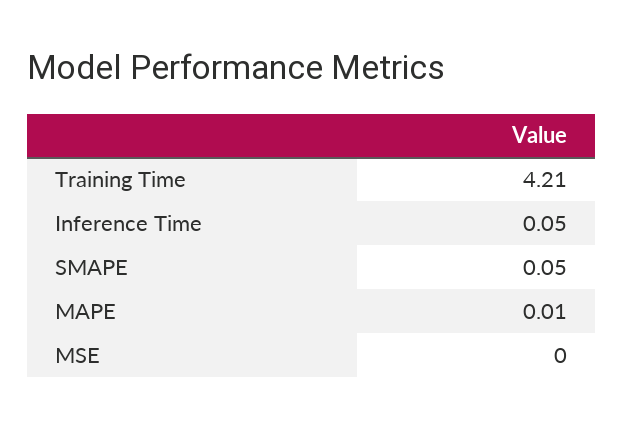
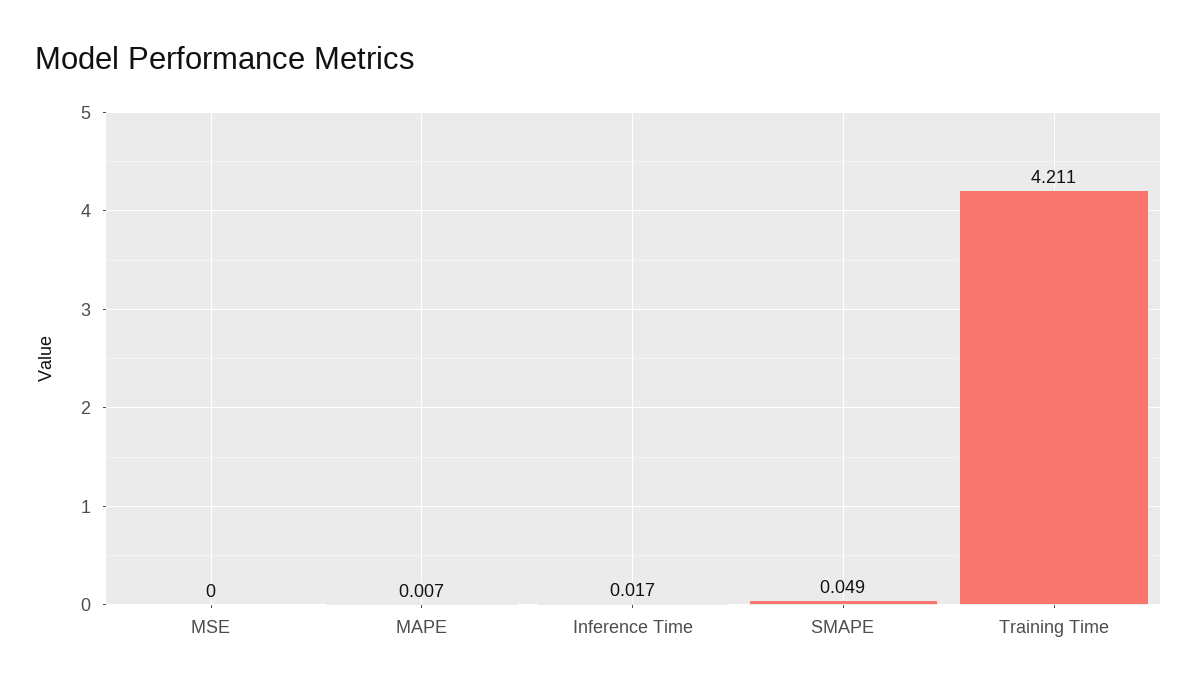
  {
    "Training Time": 4.211,
-   "Inference Time": 0.05,
+   "Inference Time": 0.017,
    "SMAPE": 0.049,
    "MAPE": 0.007,
    "MSE": 0
  }

